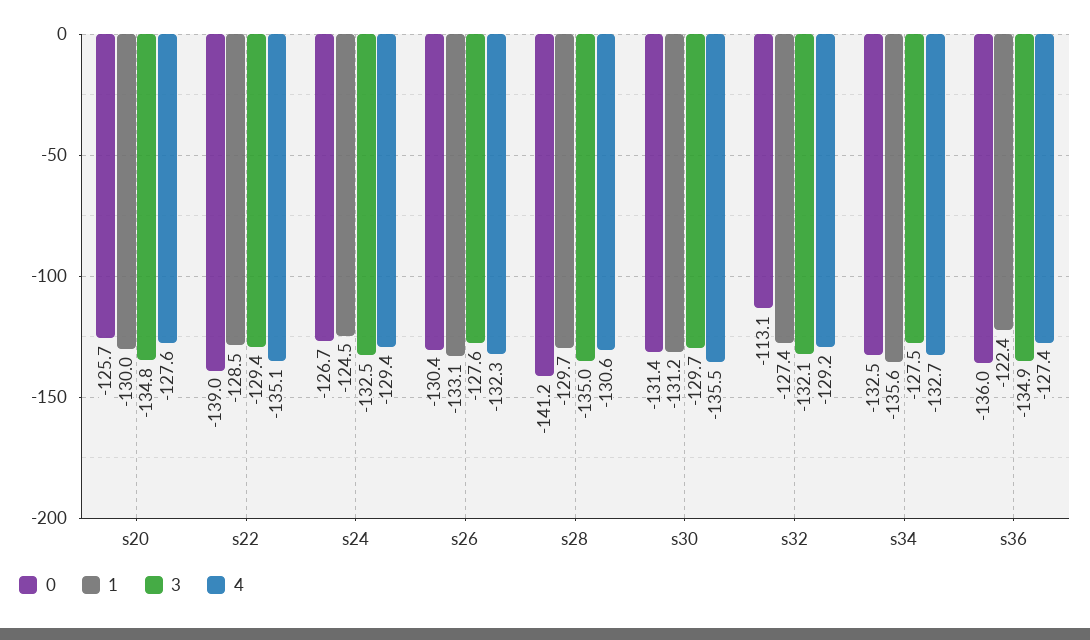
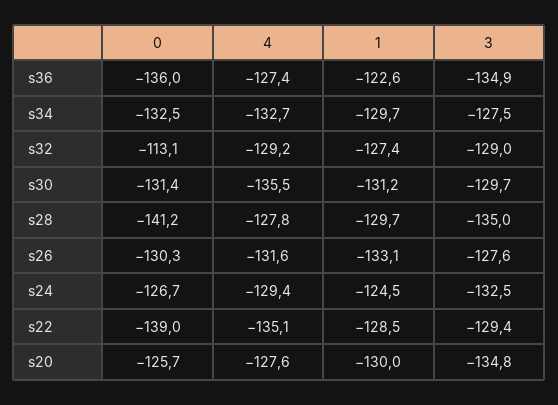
  {
    "0": {
      "s20": -125.7,
      "s22": -139,
      "s24": -126.7,
-     "s26": -130.4,
+     "s26": -130.3,
      "s28": -141.2,
      "s30": -131.4,
      "s32": -113.1,
      "s34": -132.5,
      "s36": -136
    },
    "1": {
      "s20": -130,
      "s22": -128.5,
      "s24": -124.5,
      "s26": -133.1,
      "s28": -129.7,
      "s30": -131.2,
      "s32": -127.4,
-     "s34": -135.6,
+     "s34": -129.7,
-     "s36": -122.4
+     "s36": -122.6
    },
    "3": {
      "s20": -134.8,
      "s22": -129.4,
      "s24": -132.5,
      "s26": -127.6,
      "s28": -135,
      "s30": -129.7,
-     "s32": -132.1,
+     "s32": -129,
      "s34": -127.5,
      "s36": -134.9
    },
    "4": {
      "s20": -127.6,
      "s22": -135.1,
      "s24": -129.4,
-     "s26": -132.3,
+     "s26": -131.6,
-     "s28": -130.6,
+     "s28": -127.8,
      "s30": -135.5,
      "s32": -129.2,
      "s34": -132.7,
      "s36": -127.4
    }
  }

